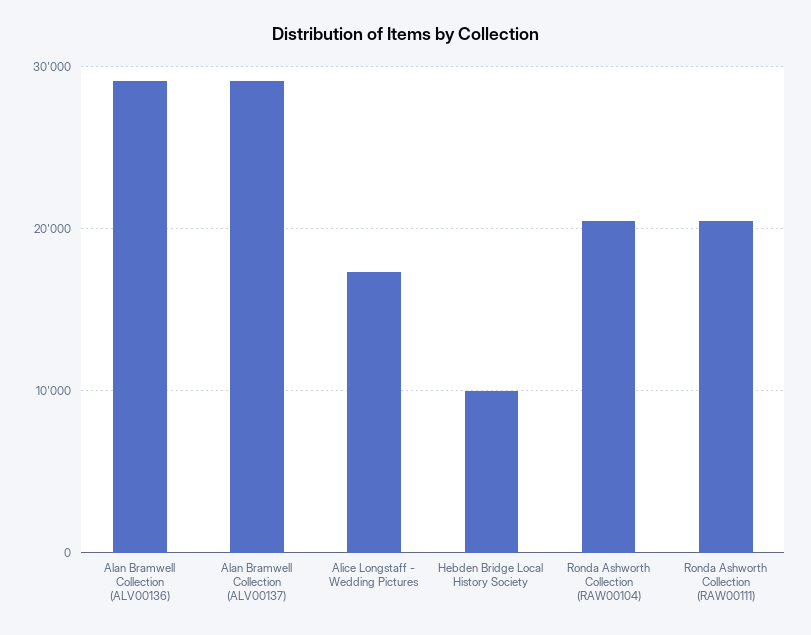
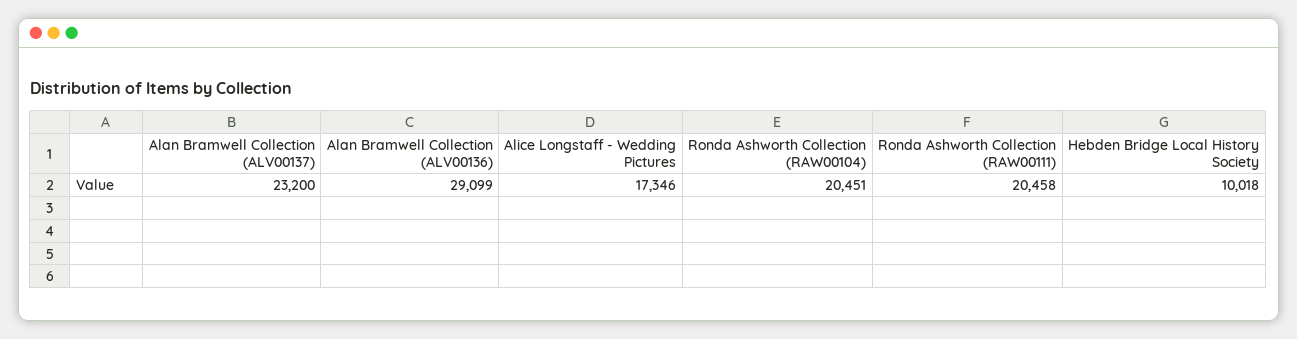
  {
    "Alan Bramwell Collection (ALV00136)": 29099,
-   "Alan Bramwell Collection (ALV00137)": 29000,
+   "Alan Bramwell Collection (ALV00137)": 23200,
    "Alice Longstaff - Wedding Pictures": 17346,
    "Hebden Bridge Local History Society": 10018,
    "Ronda Ashworth Collection (RAW00104)": 20451,
    "Ronda Ashworth Collection (RAW00111)": 20458
  }

